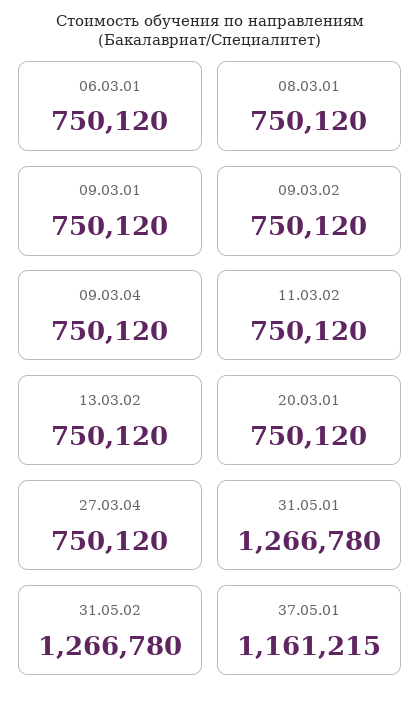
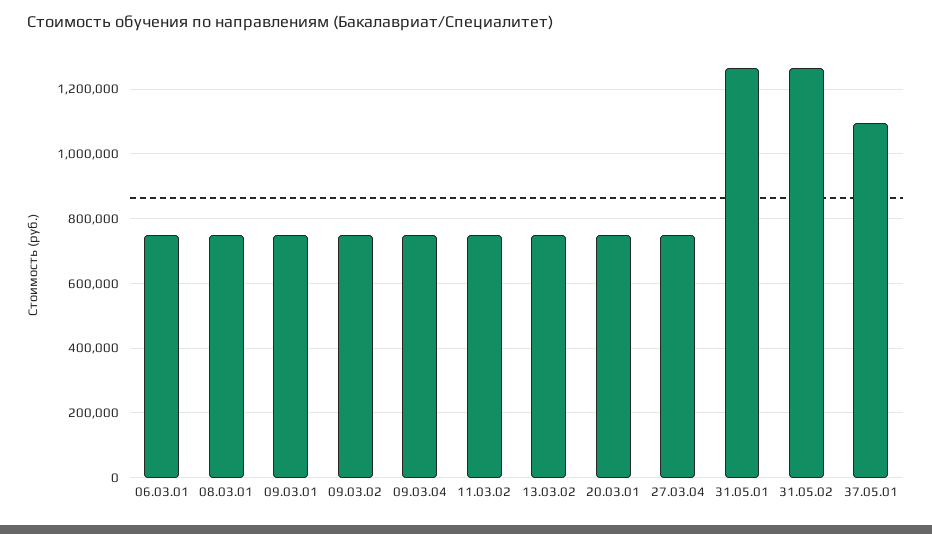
  {
    "06.03.01": 750120,
    "08.03.01": 750120,
    "09.03.01": 750120,
    "09.03.02": 750120,
    "09.03.04": 750120,
    "11.03.02": 750120,
    "13.03.02": 750120,
    "20.03.01": 750120,
    "27.03.04": 750120,
    "31.05.01": 1266780,
    "31.05.02": 1266780,
-   "37.05.01": 1161215
+   "37.05.01": 1100000
  }

